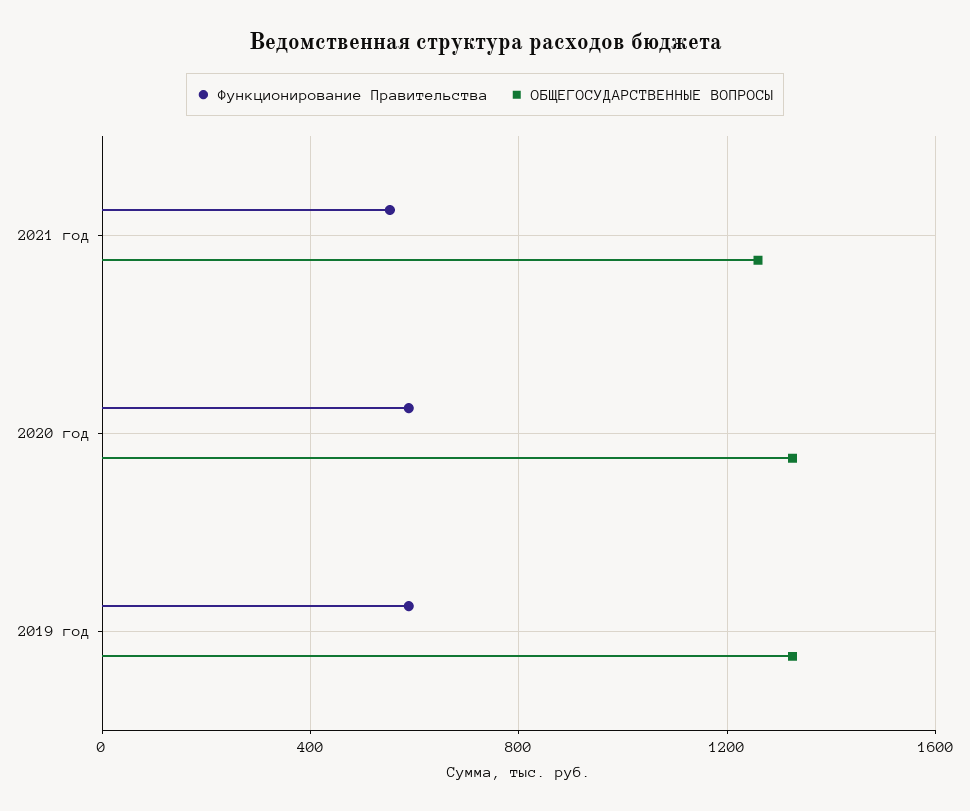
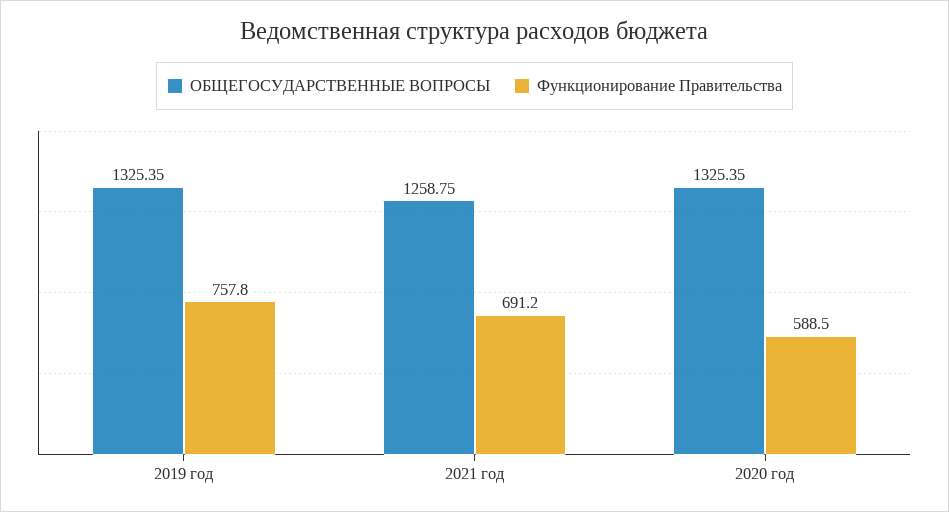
  {
    "Функционирование Правительства": {
-     "2021 год": 550,
+     "2021 год": 691.2,
      "2020 год": 588.5,
-     "2019 год": 600
+     "2019 год": 757.8
    },
    "ОБЩЕГОСУДАРСТВЕННЫЕ ВОПРОСЫ": {
      "2021 год": 1258.75,
      "2020 год": 1325.35,
      "2019 год": 1325.35
    }
  }

